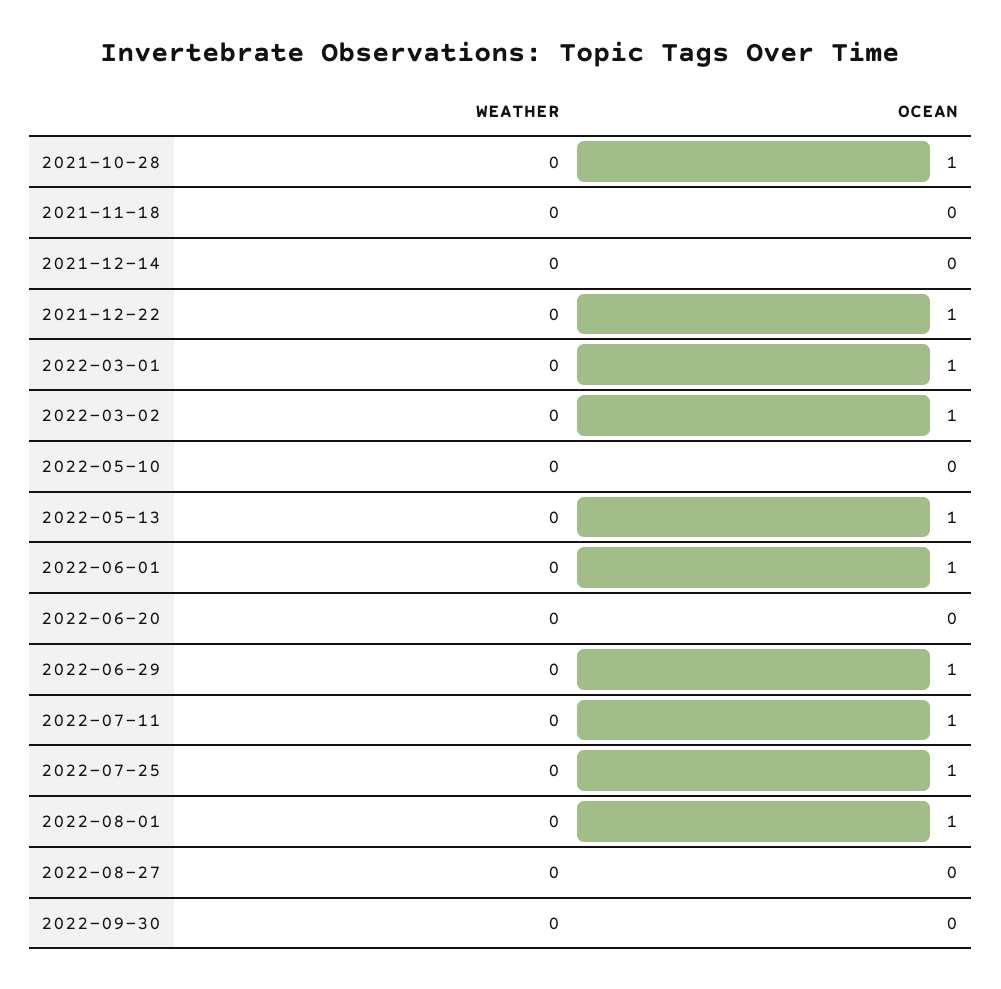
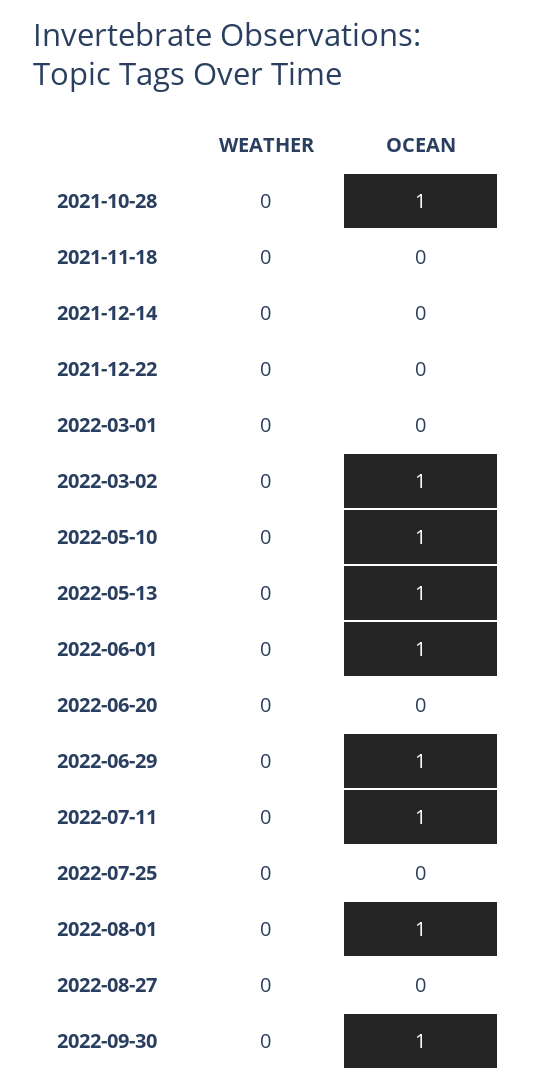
  {
    "WEATHER": {
      "2021-10-28": 0,
      "2021-11-18": 0,
      "2021-12-14": 0,
      "2021-12-22": 0,
      "2022-03-01": 0,
      "2022-03-02": 0,
      "2022-05-10": 0,
      "2022-05-13": 0,
      "2022-06-01": 0,
      "2022-06-20": 0,
      "2022-06-29": 0,
      "2022-07-11": 0,
      "2022-07-25": 0,
      "2022-08-01": 0,
      "2022-08-27": 0,
      "2022-09-30": 0
    },
    "OCEAN": {
      "2021-10-28": 1,
      "2021-11-18": 0,
      "2021-12-14": 0,
-     "2021-12-22": 1,
+     "2021-12-22": 0,
-     "2022-03-01": 1,
+     "2022-03-01": 0,
      "2022-03-02": 1,
-     "2022-05-10": 0,
+     "2022-05-10": 1,
      "2022-05-13": 1,
      "2022-06-01": 1,
      "2022-06-20": 0,
      "2022-06-29": 1,
      "2022-07-11": 1,
-     "2022-07-25": 1,
+     "2022-07-25": 0,
      "2022-08-01": 1,
      "2022-08-27": 0,
-     "2022-09-30": 0
+     "2022-09-30": 1
    }
  }

